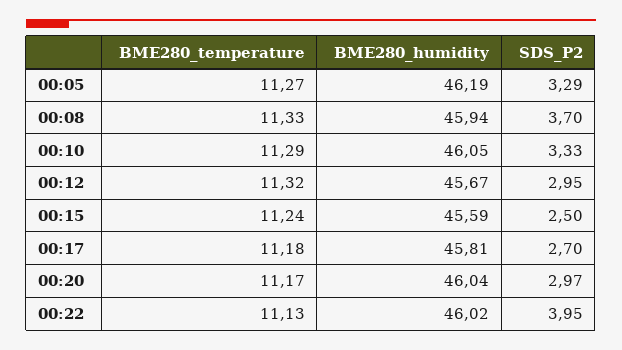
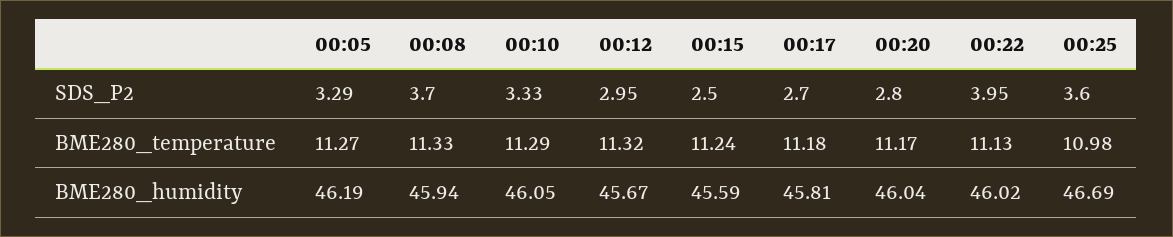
  {
    "BME280_temperature": {
      "00:05": 11.27,
      "00:08": 11.33,
      "00:10": 11.29,
      "00:12": 11.32,
      "00:15": 11.24,
      "00:17": 11.18,
      "00:20": 11.17,
-     "00:22": 11.13
+     "00:22": 11.13,
+     "00:25": 10.98
    },
    "BME280_humidity": {
      "00:05": 46.19,
      "00:08": 45.94,
      "00:10": 46.05,
      "00:12": 45.67,
      "00:15": 45.59,
      "00:17": 45.81,
      "00:20": 46.04,
-     "00:22": 46.02
+     "00:22": 46.02,
+     "00:25": 46.69
    },
    "SDS_P2": {
      "00:05": 3.29,
      "00:08": 3.7,
      "00:10": 3.33,
      "00:12": 2.95,
      "00:15": 2.5,
      "00:17": 2.7,
-     "00:20": 2.97,
+     "00:20": 2.8,
-     "00:22": 3.95
+     "00:22": 3.95,
+     "00:25": 3.6
    }
  }

